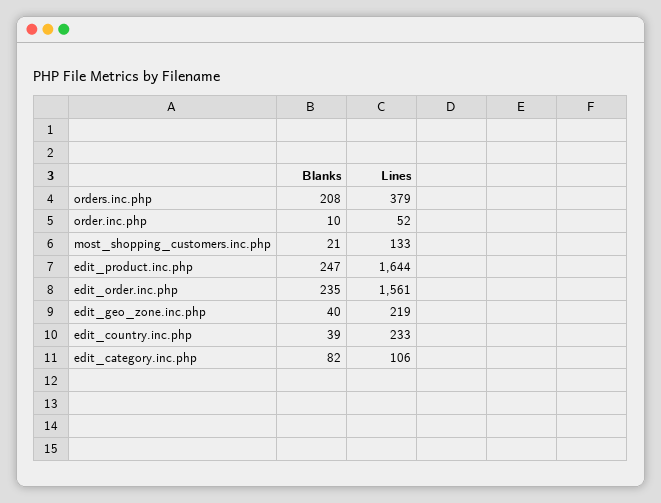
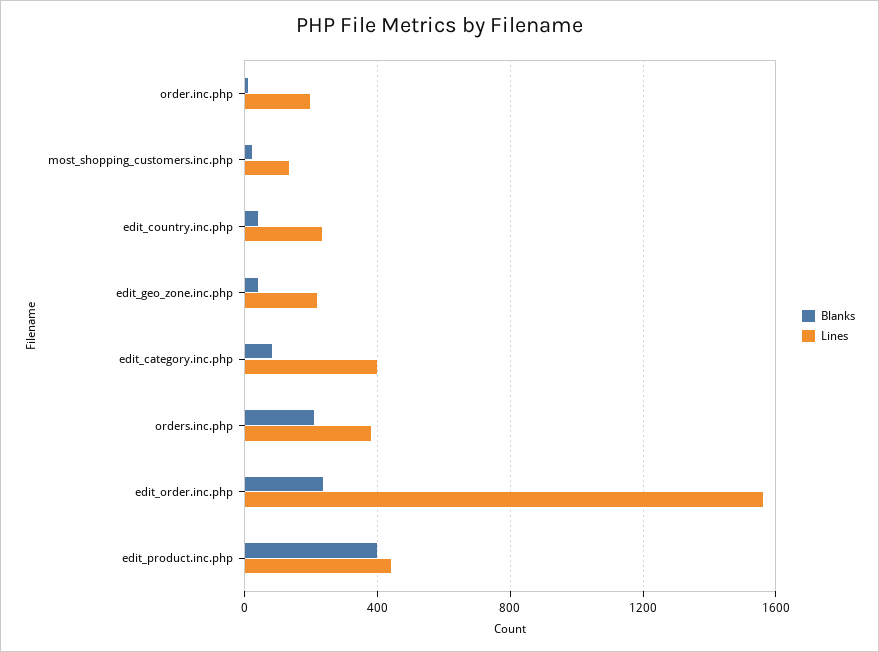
  {
    "Blanks": {
      "orders.inc.php": 208,
      "order.inc.php": 10,
      "most_shopping_customers.inc.php": 21,
-     "edit_product.inc.php": 247,
+     "edit_product.inc.php": 400,
      "edit_order.inc.php": 235,
      "edit_geo_zone.inc.php": 40,
      "edit_country.inc.php": 39,
      "edit_category.inc.php": 82
    },
    "Lines": {
      "orders.inc.php": 379,
-     "order.inc.php": 52,
+     "order.inc.php": 200,
      "most_shopping_customers.inc.php": 133,
-     "edit_product.inc.php": 1644,
+     "edit_product.inc.php": 450,
      "edit_order.inc.php": 1561,
      "edit_geo_zone.inc.php": 219,
      "edit_country.inc.php": 233,
-     "edit_category.inc.php": 106
+     "edit_category.inc.php": 400
    }
  }

